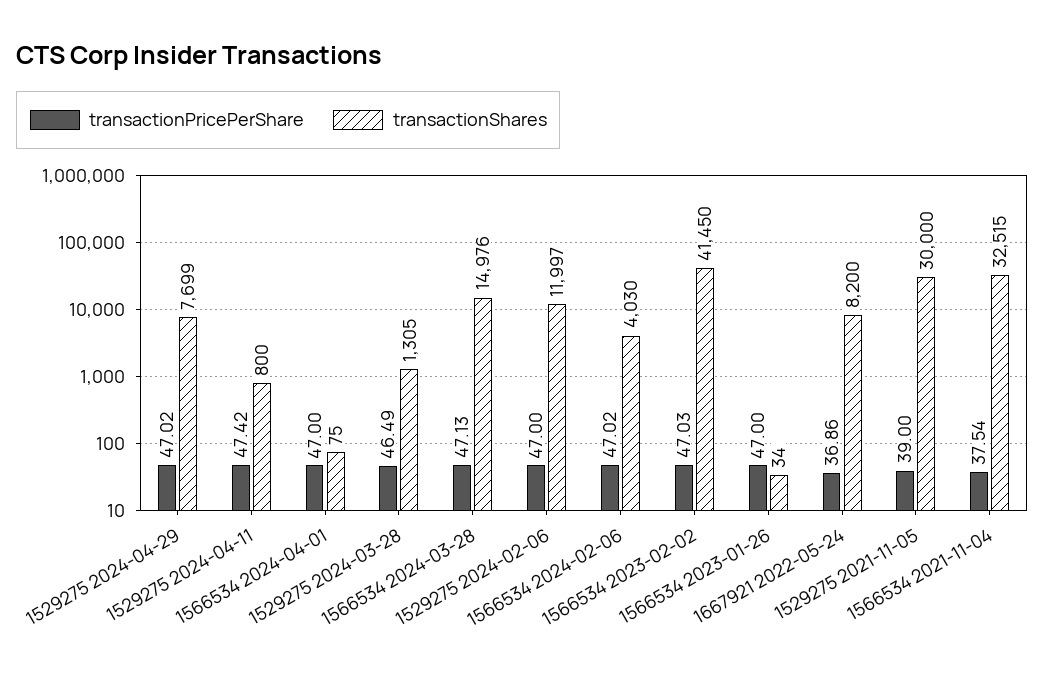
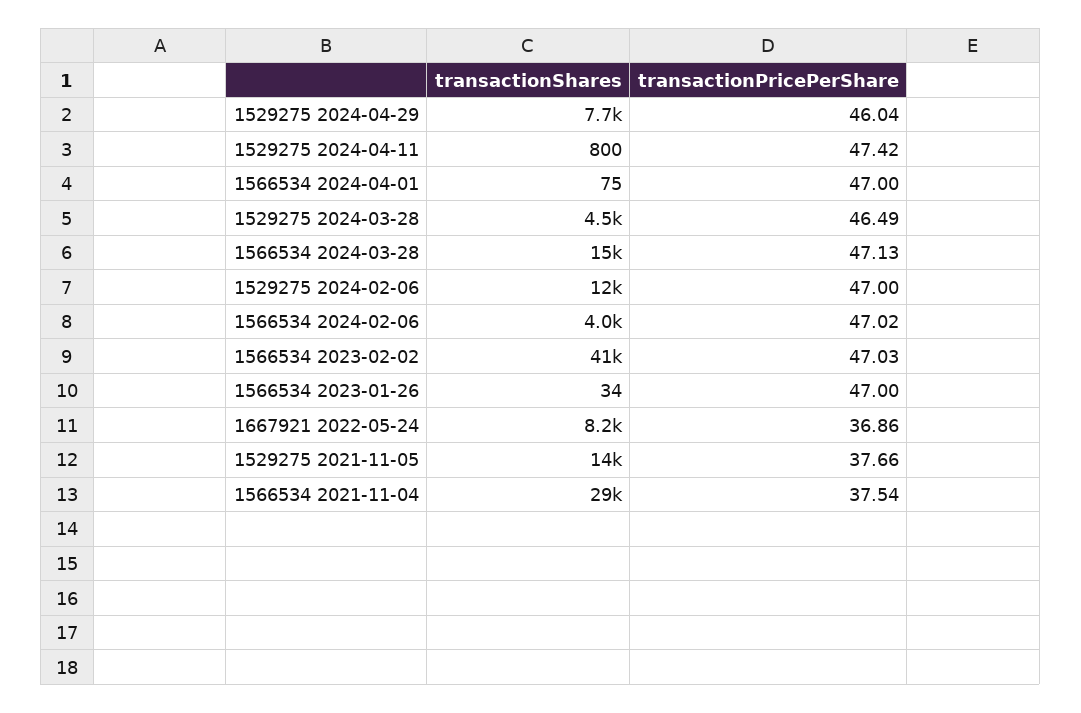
  {
    "transactionPricePerShare": {
-     "1529275 2024-04-29": 47.02,
+     "1529275 2024-04-29": 46.04,
      "1529275 2024-04-11": 47.42,
      "1566534 2024-04-01": 47,
      "1529275 2024-03-28": 46.49,
      "1566534 2024-03-28": 47.13,
      "1529275 2024-02-06": 47,
      "1566534 2024-02-06": 47.02,
      "1566534 2023-02-02": 47.03,
      "1566534 2023-01-26": 47,
      "1667921 2022-05-24": 36.86,
-     "1529275 2021-11-05": 39,
+     "1529275 2021-11-05": 37.66,
      "1566534 2021-11-04": 37.54
    },
    "transactionShares": {
      "1529275 2024-04-29": 7699,
      "1529275 2024-04-11": 800,
      "1566534 2024-04-01": 75,
-     "1529275 2024-03-28": 1305,
+     "1529275 2024-03-28": 4500,
      "1566534 2024-03-28": 14976,
      "1529275 2024-02-06": 11997,
      "1566534 2024-02-06": 4030,
      "1566534 2023-02-02": 41450,
      "1566534 2023-01-26": 34,
      "1667921 2022-05-24": 8200,
-     "1529275 2021-11-05": 30000,
+     "1529275 2021-11-05": 14000,
-     "1566534 2021-11-04": 32515
+     "1566534 2021-11-04": 29000
    }
  }

